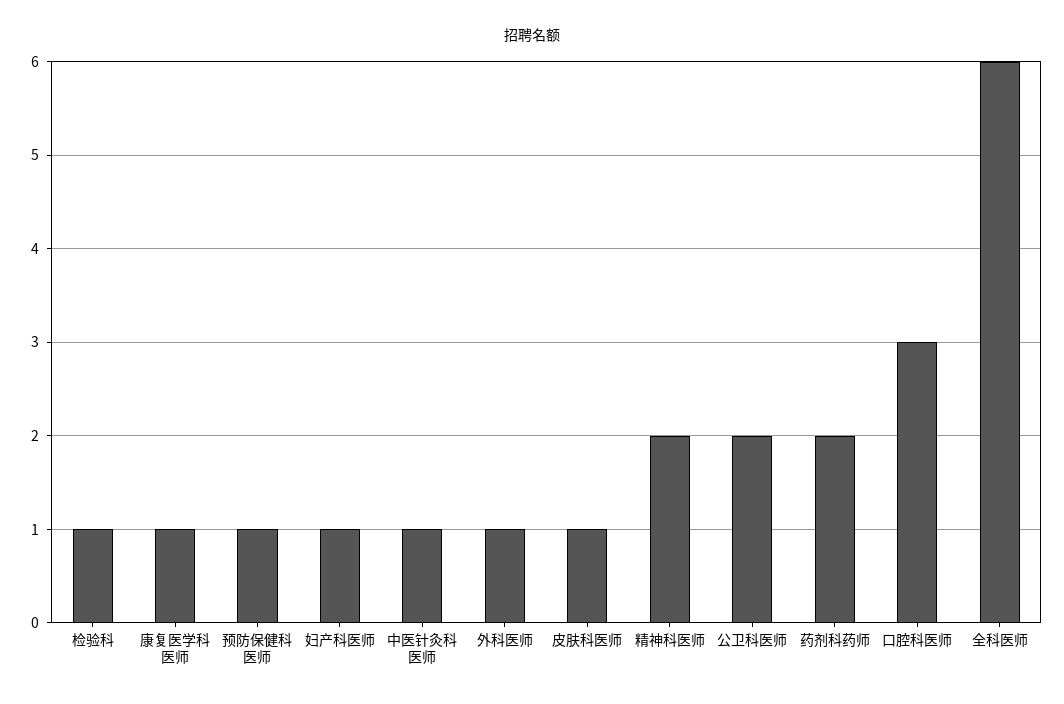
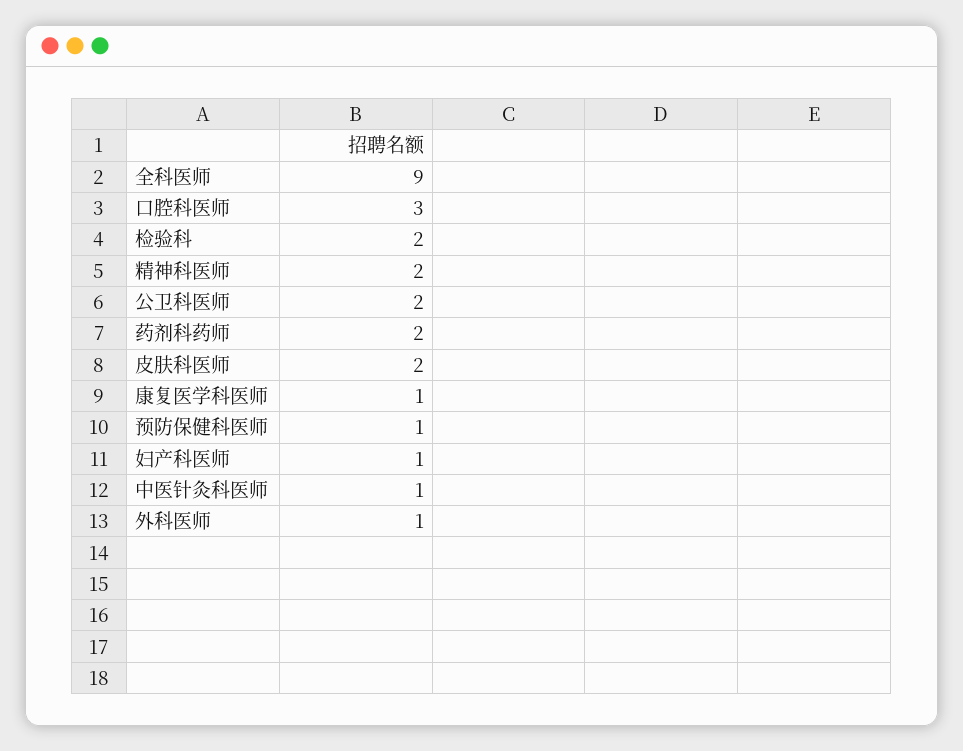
  {
-   "检验科": 1,
+   "检验科": 2,
    "康复医学科医师": 1,
    "预防保健科医师": 1,
    "妇产科医师": 1,
    "中医针灸科医师": 1,
    "外科医师": 1,
-   "皮肤科医师": 1,
+   "皮肤科医师": 2,
    "精神科医师": 2,
    "公卫科医师": 2,
    "药剂科药师": 2,
    "口腔科医师": 3,
-   "全科医师": 6
+   "全科医师": 9
  }

